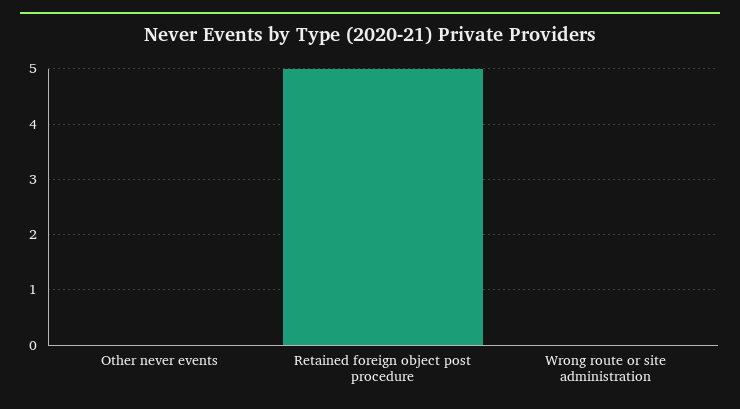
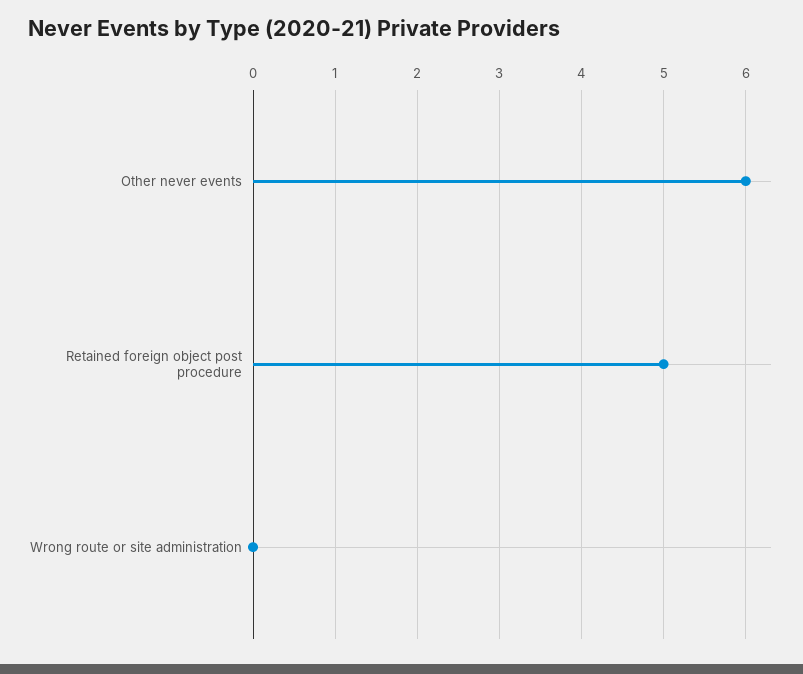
  {
-   "Other never events": 0,
+   "Other never events": 6,
    "Retained foreign object post procedure": 5,
    "Wrong route or site administration": 0
  }

